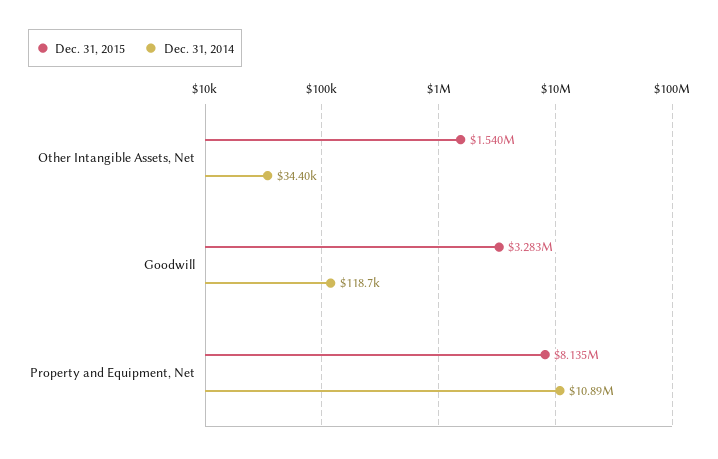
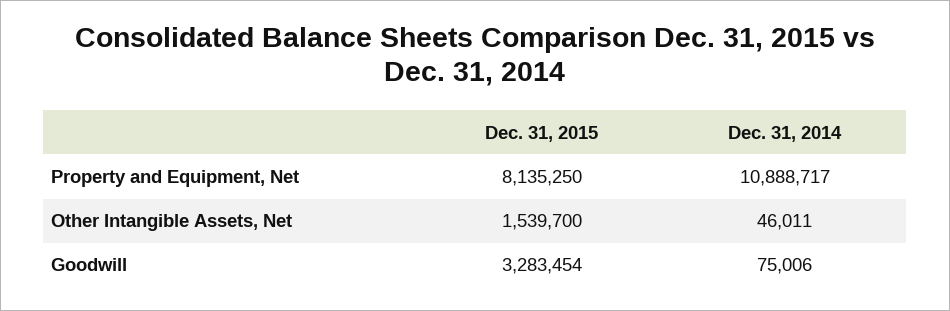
  {
    "Dec. 31, 2015": {
      "Other Intangible Assets, Net": 1539700,
      "Goodwill": 3283454,
      "Property and Equipment, Net": 8135250
    },
    "Dec. 31, 2014": {
-     "Other Intangible Assets, Net": 34400,
+     "Other Intangible Assets, Net": 46011,
-     "Goodwill": 118700,
+     "Goodwill": 75006,
      "Property and Equipment, Net": 10888717
    }
  }

